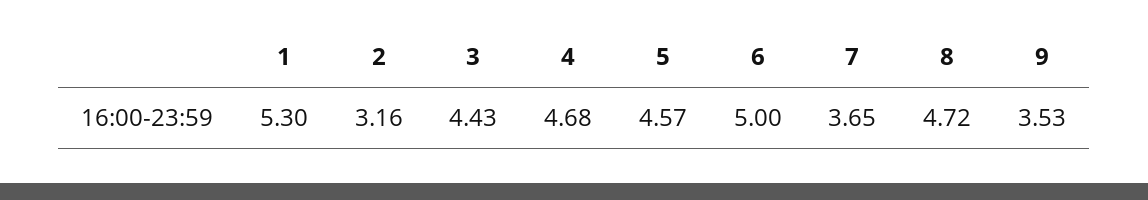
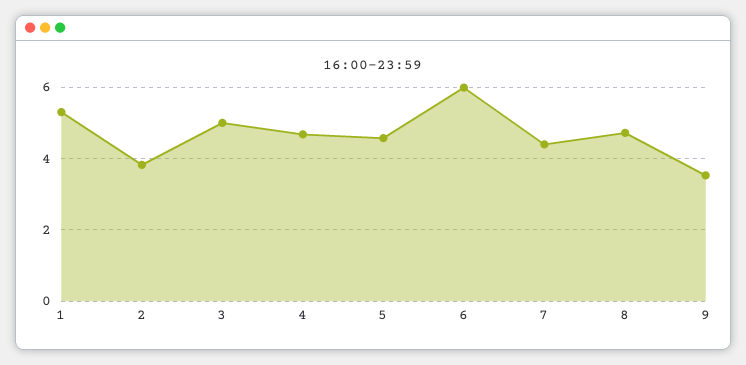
  {
    "1": 5.3,
-   "2": 3.16,
+   "2": 3.8,
-   "3": 4.43,
+   "3": 5,
    "4": 4.68,
    "5": 4.57,
-   "6": 5,
+   "6": 6,
-   "7": 3.65,
+   "7": 4.4,
    "8": 4.72,
    "9": 3.53
  }

